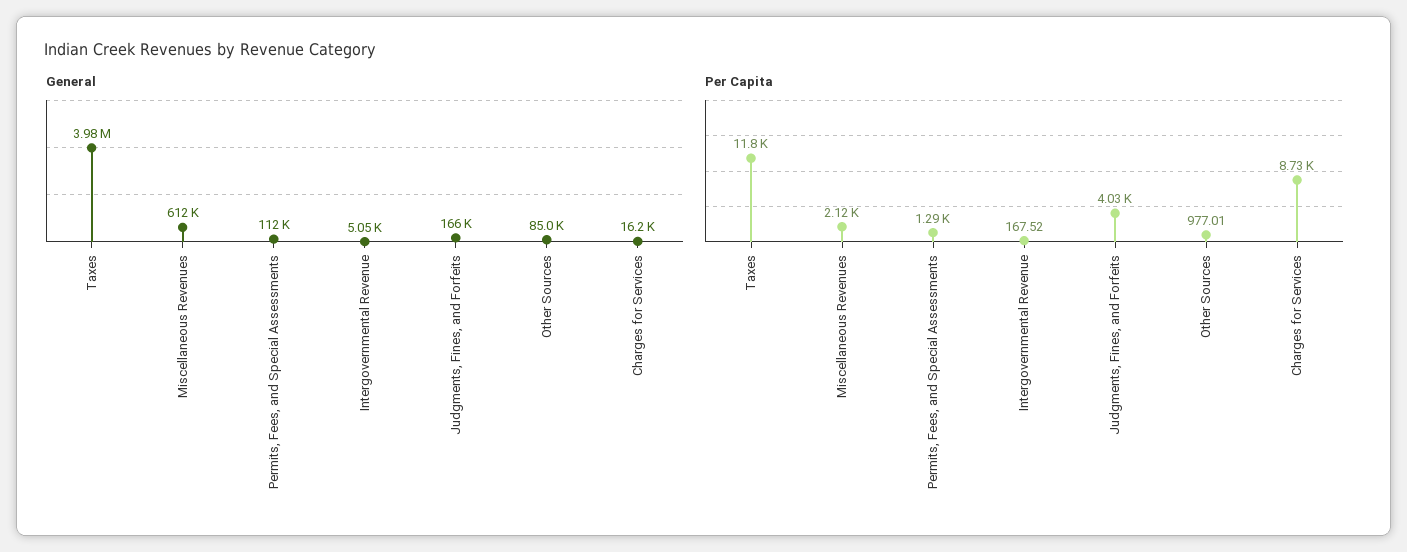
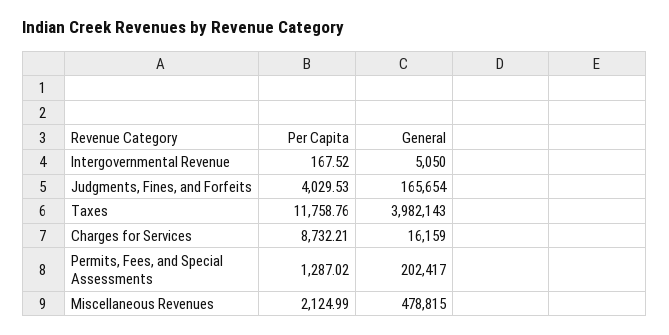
  {
    "General": {
      "Taxes": 3982143,
-     "Miscellaneous Revenues": 612000,
+     "Miscellaneous Revenues": 478815,
-     "Permits, Fees, and Special Assessments": 112000,
+     "Permits, Fees, and Special Assessments": 202417,
      "Intergovernmental Revenue": 5050,
      "Judgments, Fines, and Forfeits": 165654,
-     "Other Sources": 85000,
      "Charges for Services": 16159
    },
    "Per Capita": {
      "Taxes": 11758.76,
      "Miscellaneous Revenues": 2124.99,
      "Permits, Fees, and Special Assessments": 1287.02,
      "Intergovernmental Revenue": 167.52,
      "Judgments, Fines, and Forfeits": 4029.53,
-     "Other Sources": 977.01,
      "Charges for Services": 8732.21
    }
  }

